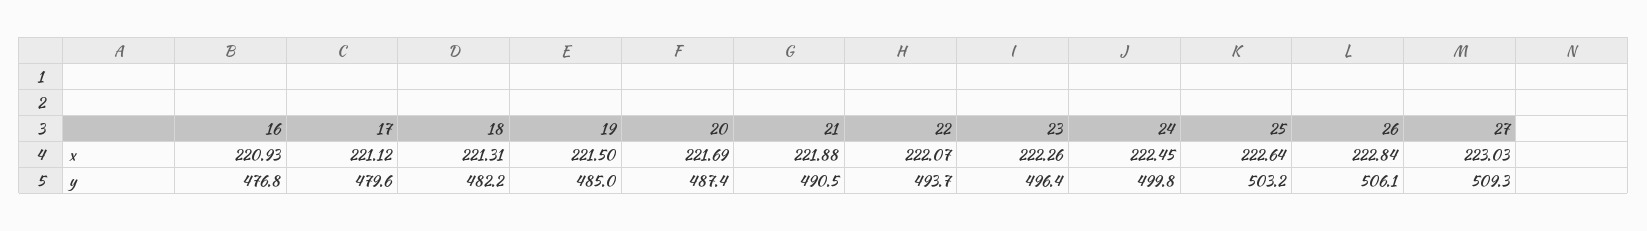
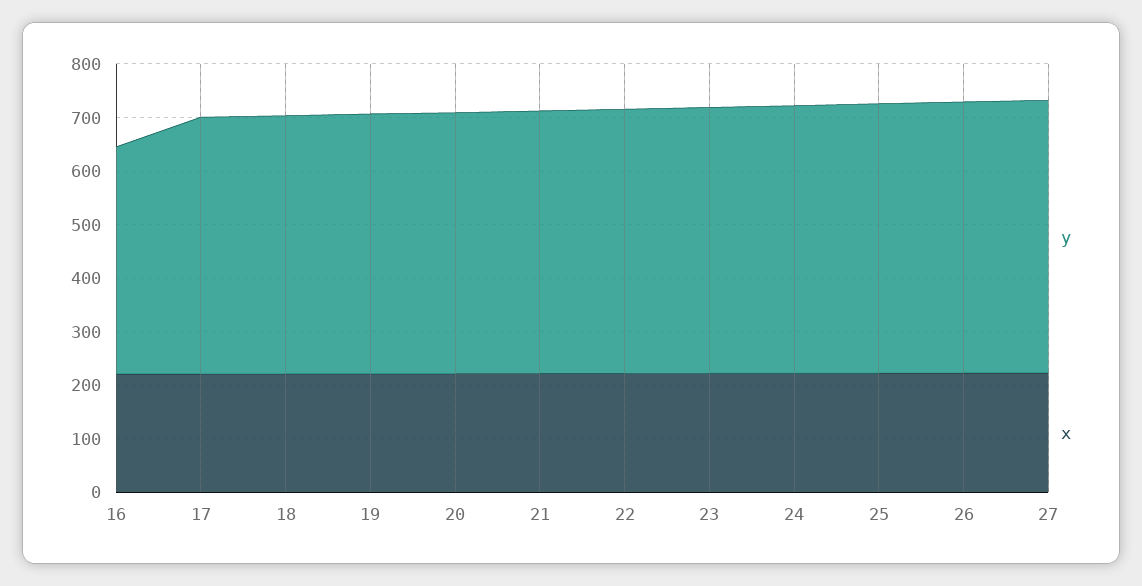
  {
    "x": {
      "16": 220.93,
      "17": 221.12,
      "18": 221.31,
      "19": 221.5,
      "20": 221.69,
      "21": 221.88,
      "22": 222.07,
      "23": 222.26,
      "24": 222.45,
      "25": 222.64,
      "26": 222.84,
      "27": 223.03
    },
    "y": {
-     "16": 476.8,
+     "16": 420,
      "17": 479.6,
      "18": 482.2,
      "19": 485,
      "20": 487.4,
      "21": 490.5,
      "22": 493.7,
      "23": 496.4,
      "24": 499.8,
      "25": 503.2,
      "26": 506.1,
      "27": 509.3
    }
  }

